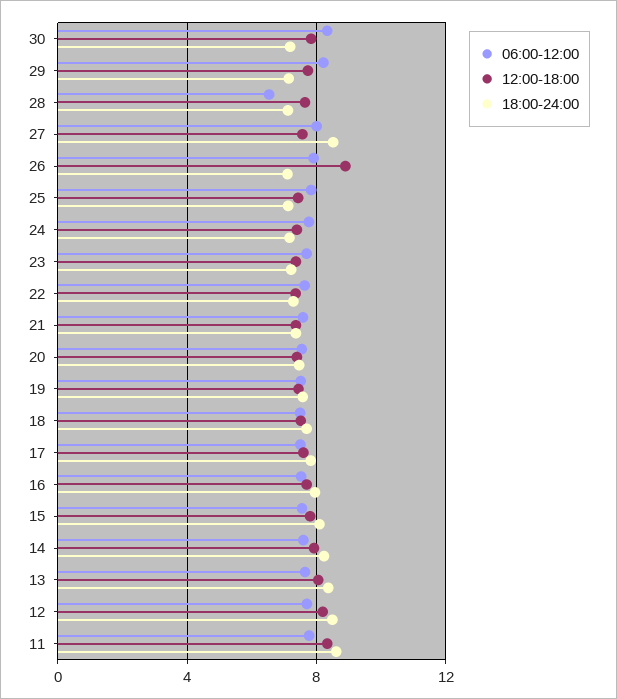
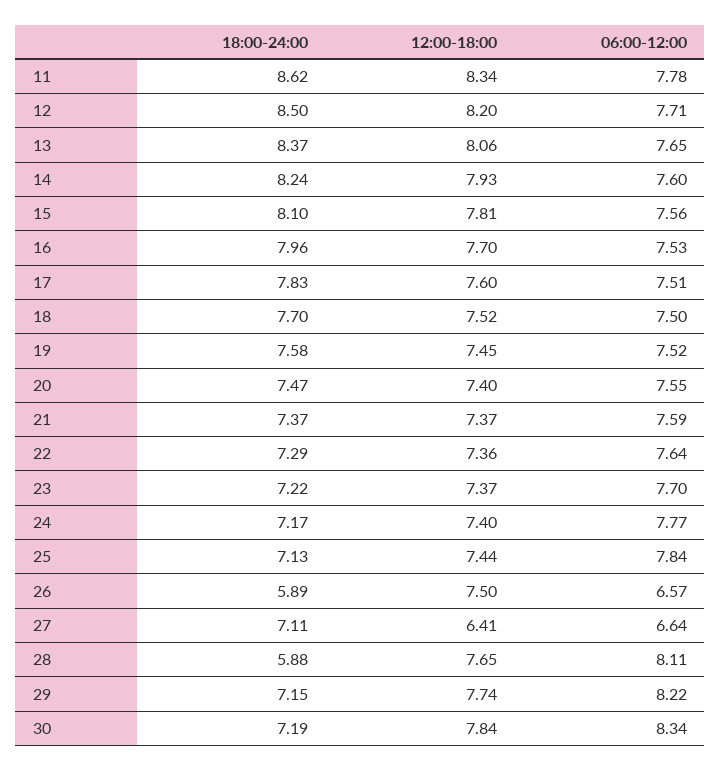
  {
    "06:00-12:00": {
      "30": 8.34,
      "29": 8.22,
-     "28": 6.5,
+     "28": 8.11,
-     "27": 8,
+     "27": 6.64,
-     "26": 8,
+     "26": 6.57,
      "25": 7.84,
      "24": 7.77,
      "23": 7.7,
      "22": 7.64,
      "21": 7.59,
      "20": 7.55,
      "19": 7.52,
      "18": 7.5,
      "17": 7.51,
      "16": 7.53,
      "15": 7.56,
      "14": 7.6,
      "13": 7.65,
      "12": 7.71,
      "11": 7.78
    },
    "12:00-18:00": {
      "30": 7.84,
      "29": 7.74,
      "28": 7.65,
-     "27": 7.5,
+     "27": 6.41,
-     "26": 9,
+     "26": 7.5,
      "25": 7.44,
      "24": 7.4,
      "23": 7.37,
      "22": 7.36,
      "21": 7.37,
      "20": 7.4,
      "19": 7.45,
      "18": 7.52,
      "17": 7.6,
      "16": 7.7,
      "15": 7.81,
      "14": 7.93,
      "13": 8.06,
      "12": 8.2,
      "11": 8.34
    },
    "18:00-24:00": {
      "30": 7.19,
      "29": 7.15,
-     "28": 7,
+     "28": 5.88,
-     "27": 8.5,
+     "27": 7.11,
-     "26": 7,
+     "26": 5.89,
      "25": 7.13,
      "24": 7.17,
      "23": 7.22,
      "22": 7.29,
      "21": 7.37,
      "20": 7.47,
      "19": 7.58,
      "18": 7.7,
      "17": 7.83,
      "16": 7.96,
      "15": 8.1,
      "14": 8.24,
      "13": 8.37,
      "12": 8.5,
      "11": 8.62
    }
  }

